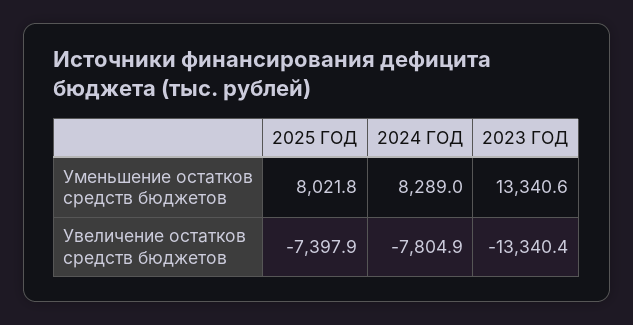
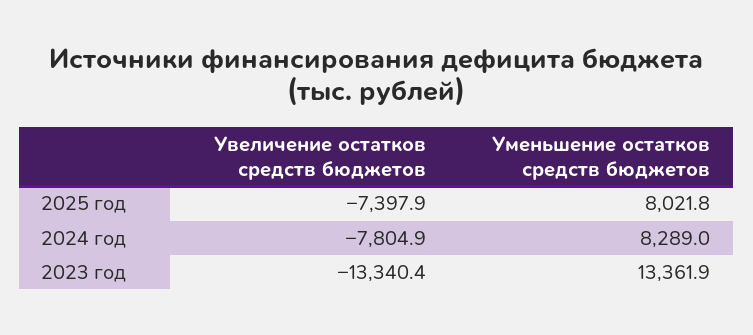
  {
    "2025 ГОД": {
      "Уменьшение остатков средств бюджетов": 8021.8,
      "Увеличение остатков средств бюджетов": -7397.9
    },
    "2024 ГОД": {
      "Уменьшение остатков средств бюджетов": 8289,
      "Увеличение остатков средств бюджетов": -7804.9
    },
    "2023 ГОД": {
-     "Уменьшение остатков средств бюджетов": 13340.6,
+     "Уменьшение остатков средств бюджетов": 13361.9,
      "Увеличение остатков средств бюджетов": -13340.4
    }
  }

